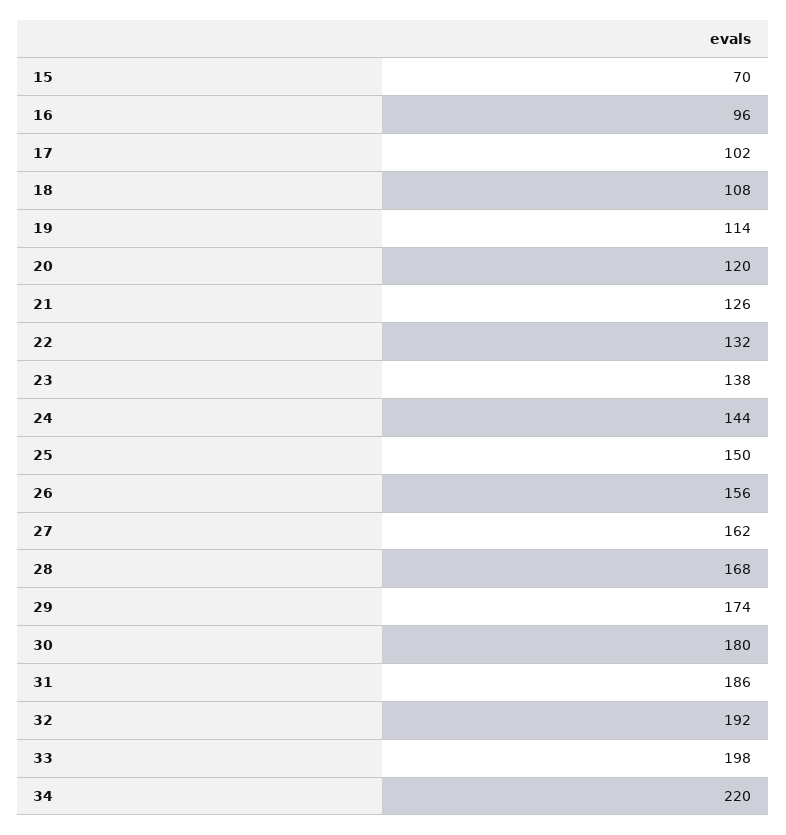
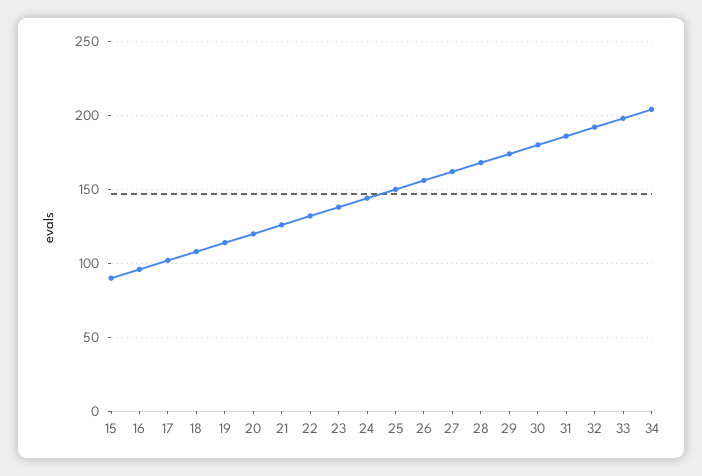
  {
-   "15": 70,
+   "15": 90,
    "16": 96,
    "17": 102,
    "18": 108,
    "19": 114,
    "20": 120,
    "21": 126,
    "22": 132,
    "23": 138,
    "24": 144,
    "25": 150,
    "26": 156,
    "27": 162,
    "28": 168,
    "29": 174,
    "30": 180,
    "31": 186,
    "32": 192,
    "33": 198,
-   "34": 220
+   "34": 205
  }

